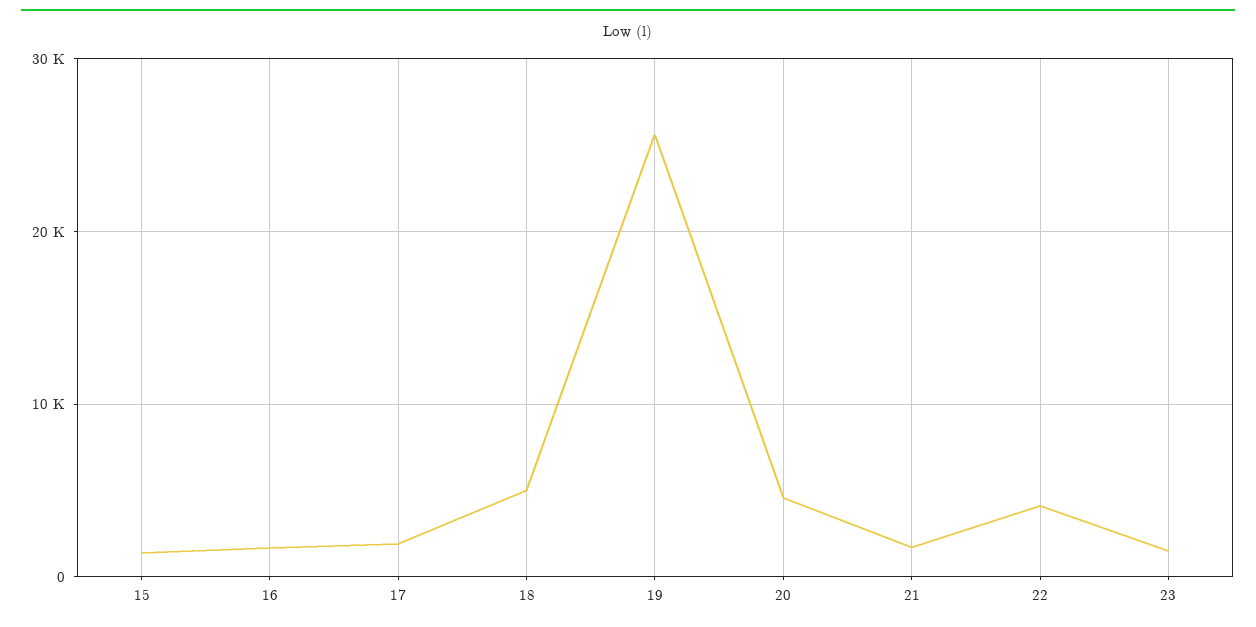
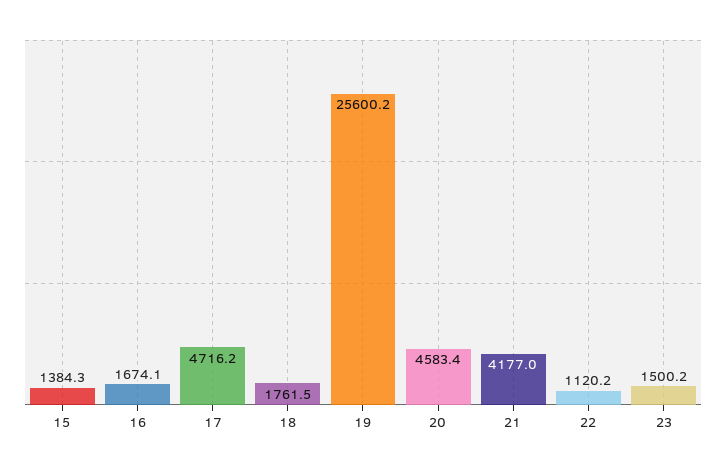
  {
    "15": 1384.3,
    "16": 1674.1,
-   "17": 2000,
+   "17": 4716.2,
-   "18": 5000,
+   "18": 1761.5,
    "19": 25600.2,
    "20": 4583.4,
-   "21": 2000,
+   "21": 4177,
-   "22": 4000,
+   "22": 1120.2,
    "23": 1500.2
  }

